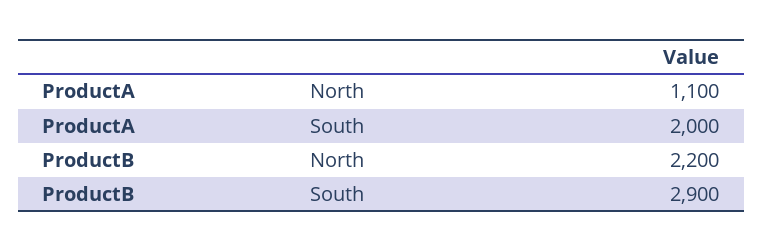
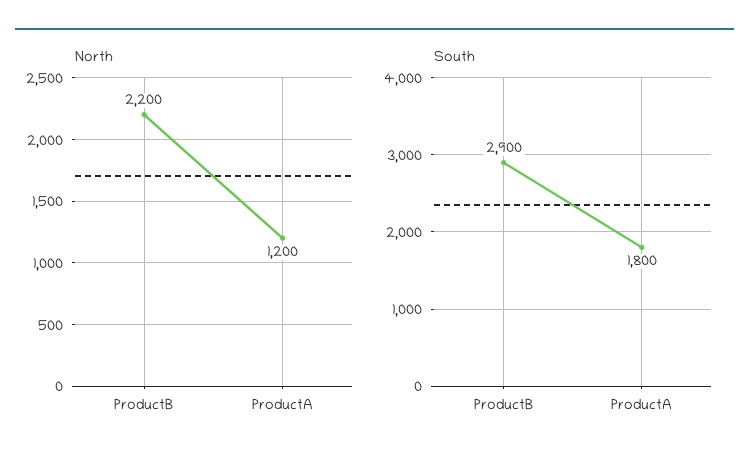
  {
    "North": {
-     "ProductA": 1100,
+     "ProductA": 1200,
      "ProductB": 2200
    },
    "South": {
-     "ProductA": 2000,
+     "ProductA": 1800,
      "ProductB": 2900
    }
  }

